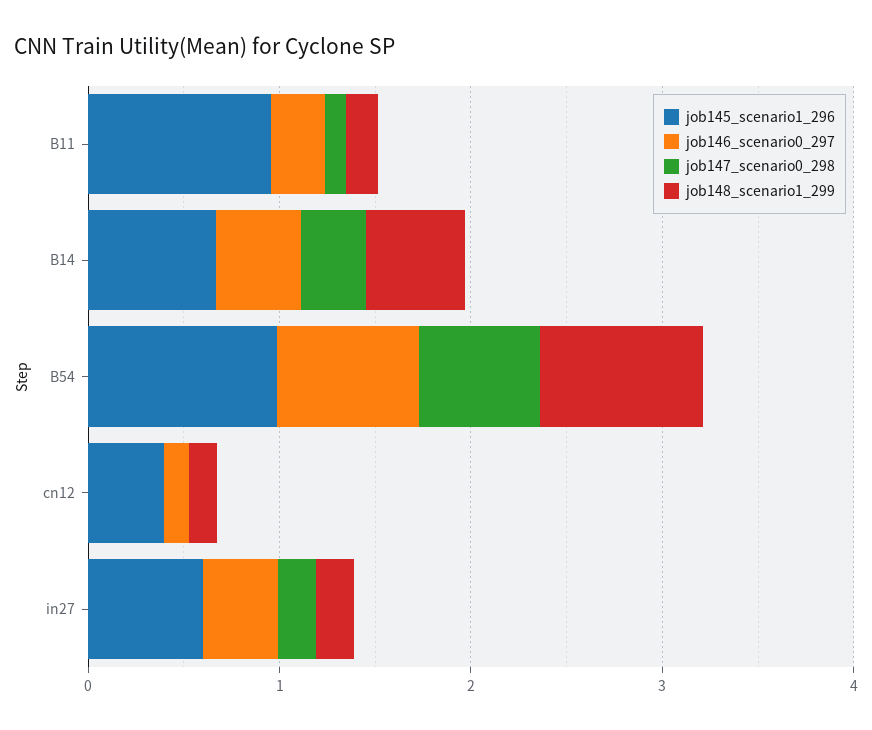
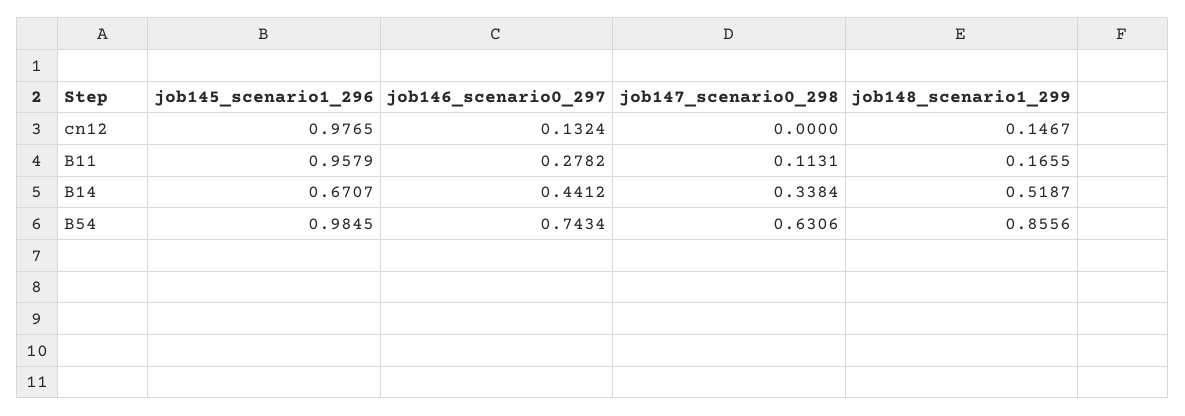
  {
    "job145_scenario1_296": {
      "B11": 0.9579,
      "B14": 0.6707,
      "B54": 0.9845,
-     "cn12": 0.4,
+     "cn12": 0.9765
-     "in27": 0.6
    },
    "job146_scenario0_297": {
      "B11": 0.2782,
      "B14": 0.4412,
      "B54": 0.7434,
-     "cn12": 0.1324,
+     "cn12": 0.1324
-     "in27": 0.4
    },
    "job147_scenario0_298": {
      "B11": 0.1131,
      "B14": 0.3384,
      "B54": 0.6306,
-     "cn12": 0,
+     "cn12": 0
-     "in27": 0.2
    },
    "job148_scenario1_299": {
      "B11": 0.1655,
      "B14": 0.5187,
      "B54": 0.8556,
-     "cn12": 0.1467,
+     "cn12": 0.1467
-     "in27": 0.2
    }
  }

